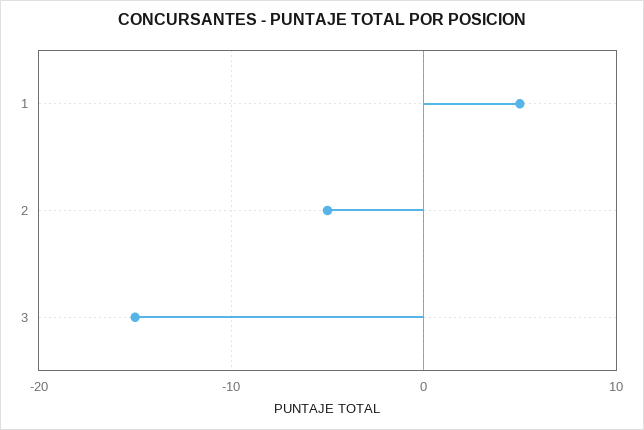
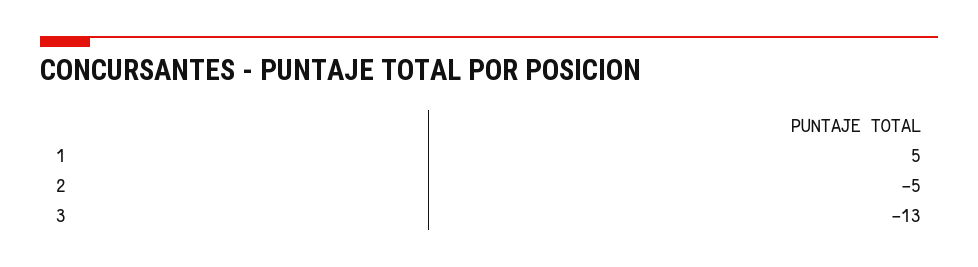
  {
    "1": 5,
    "2": -5,
-   "3": -15
+   "3": -13
  }

